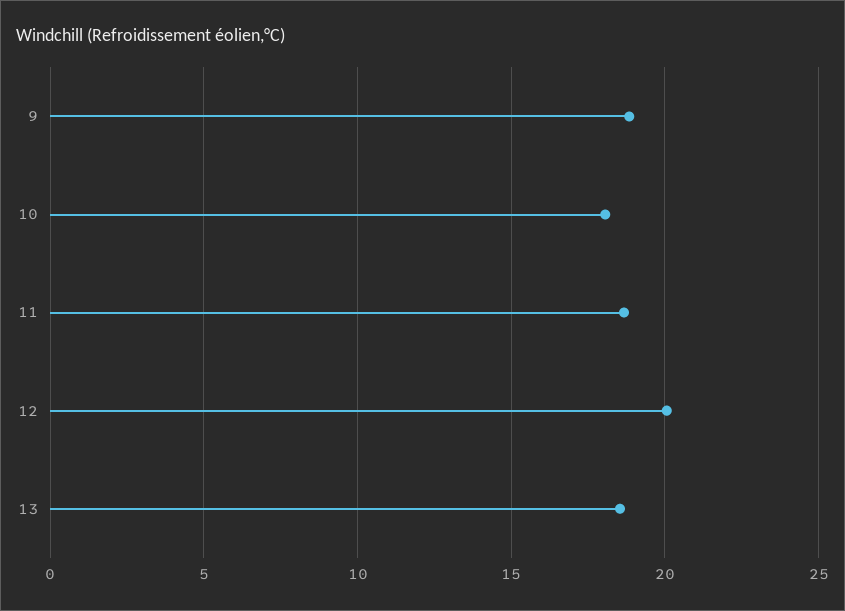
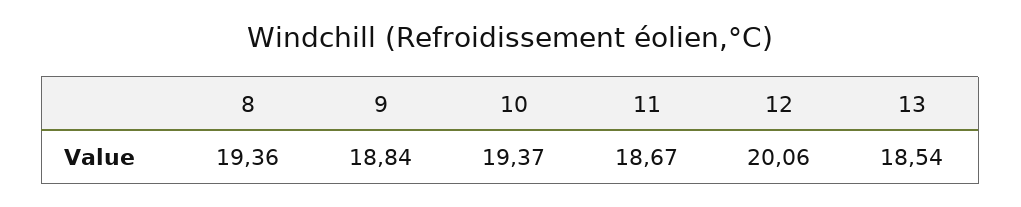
  {
    "9": 18.84,
-   "10": 18,
+   "10": 19.37,
    "11": 18.67,
    "12": 20.06,
-   "13": 18.54
+   "13": 18.54,
+   "8": 19.36
  }

